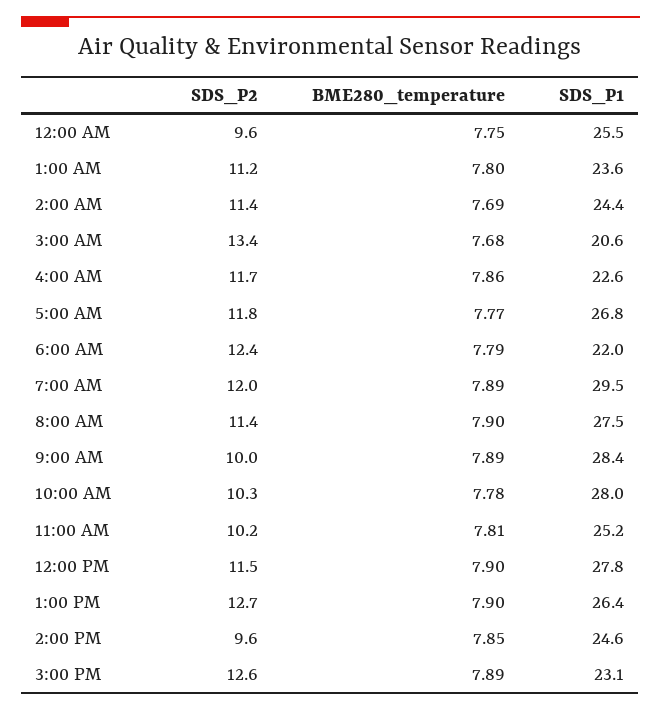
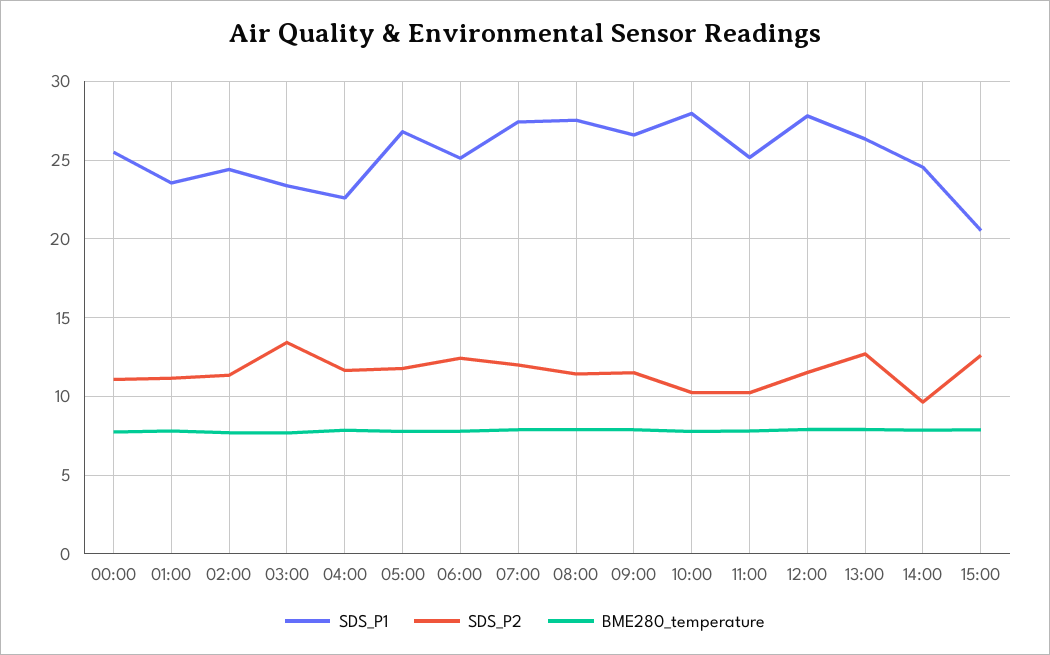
  {
    "SDS_P2": {
-     "12:00 AM": 9.6,
+     "12:00 AM": 11,
      "1:00 AM": 11.2,
      "2:00 AM": 11.4,
      "3:00 AM": 13.4,
      "4:00 AM": 11.7,
      "5:00 AM": 11.8,
      "6:00 AM": 12.4,
      "7:00 AM": 12,
      "8:00 AM": 11.4,
-     "9:00 AM": 10,
+     "9:00 AM": 11.5,
      "10:00 AM": 10.3,
      "11:00 AM": 10.2,
      "12:00 PM": 11.5,
      "1:00 PM": 12.7,
      "2:00 PM": 9.6,
      "3:00 PM": 12.6
    },
    "BME280_temperature": {
      "12:00 AM": 7.75,
      "1:00 AM": 7.8,
      "2:00 AM": 7.69,
      "3:00 AM": 7.68,
      "4:00 AM": 7.86,
      "5:00 AM": 7.77,
      "6:00 AM": 7.79,
      "7:00 AM": 7.89,
      "8:00 AM": 7.9,
      "9:00 AM": 7.89,
      "10:00 AM": 7.78,
      "11:00 AM": 7.81,
      "12:00 PM": 7.9,
      "1:00 PM": 7.9,
      "2:00 PM": 7.85,
      "3:00 PM": 7.89
    },
    "SDS_P1": {
      "12:00 AM": 25.5,
      "1:00 AM": 23.6,
      "2:00 AM": 24.4,
-     "3:00 AM": 20.6,
+     "3:00 AM": 23.5,
      "4:00 AM": 22.6,
      "5:00 AM": 26.8,
-     "6:00 AM": 22,
+     "6:00 AM": 25,
-     "7:00 AM": 29.5,
+     "7:00 AM": 27.5,
      "8:00 AM": 27.5,
-     "9:00 AM": 28.4,
+     "9:00 AM": 26.5,
      "10:00 AM": 28,
      "11:00 AM": 25.2,
      "12:00 PM": 27.8,
      "1:00 PM": 26.4,
      "2:00 PM": 24.6,
-     "3:00 PM": 23.1
+     "3:00 PM": 20.5
    }
  }

